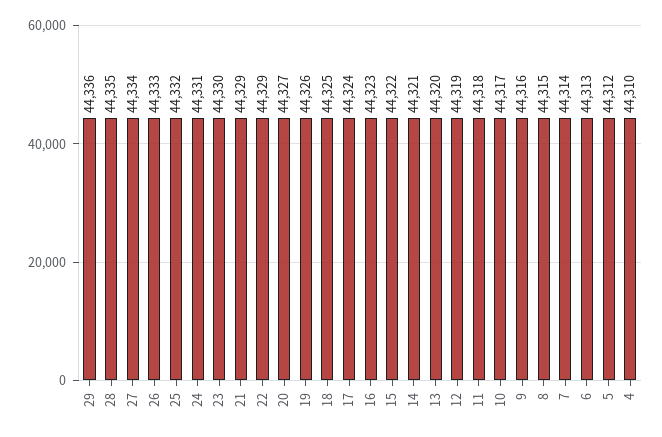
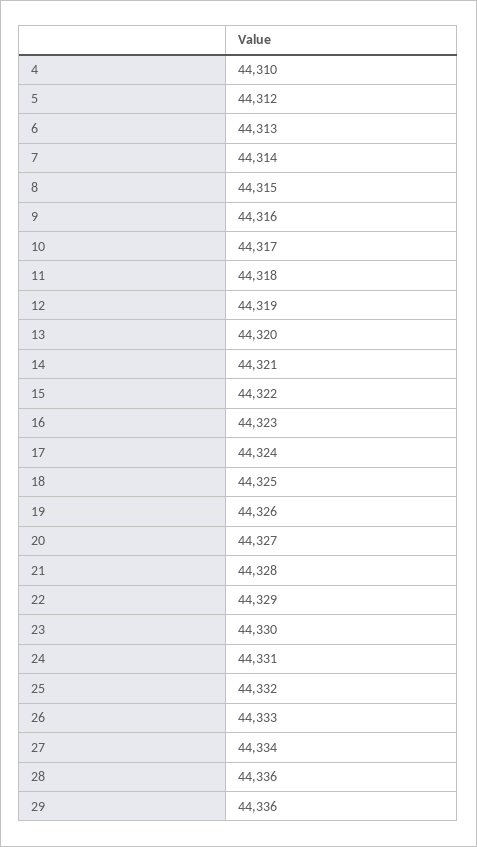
  {
    "29": 44336,
-   "28": 44335,
+   "28": 44336,
    "27": 44334,
    "26": 44333,
    "25": 44332,
    "24": 44331,
    "23": 44330,
-   "21": 44329,
+   "21": 44328,
    "22": 44329,
    "20": 44327,
    "19": 44326,
    "18": 44325,
    "17": 44324,
    "16": 44323,
    "15": 44322,
    "14": 44321,
    "13": 44320,
    "12": 44319,
    "11": 44318,
    "10": 44317,
    "9": 44316,
    "8": 44315,
    "7": 44314,
    "6": 44313,
    "5": 44312,
    "4": 44310
  }

